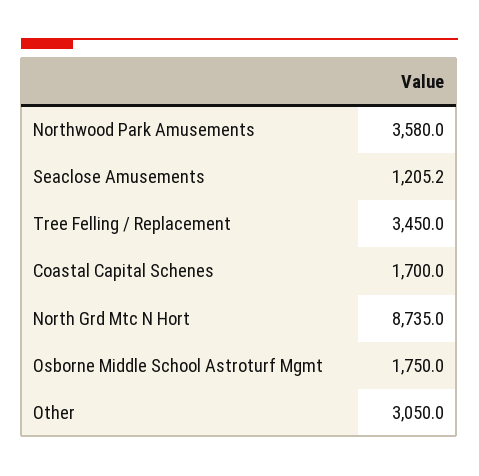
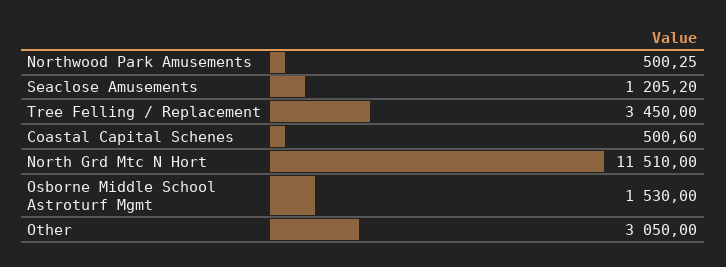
  {
-   "Northwood Park Amusements": 3580,
+   "Northwood Park Amusements": 500.25,
    "Seaclose Amusements": 1205.2,
    "Tree Felling / Replacement": 3450,
-   "Coastal Capital Schenes": 1700,
+   "Coastal Capital Schenes": 500.6,
-   "North Grd Mtc N Hort": 8735,
+   "North Grd Mtc N Hort": 11510,
-   "Osborne Middle School Astroturf Mgmt": 1750,
+   "Osborne Middle School Astroturf Mgmt": 1530,
    "Other": 3050
  }

